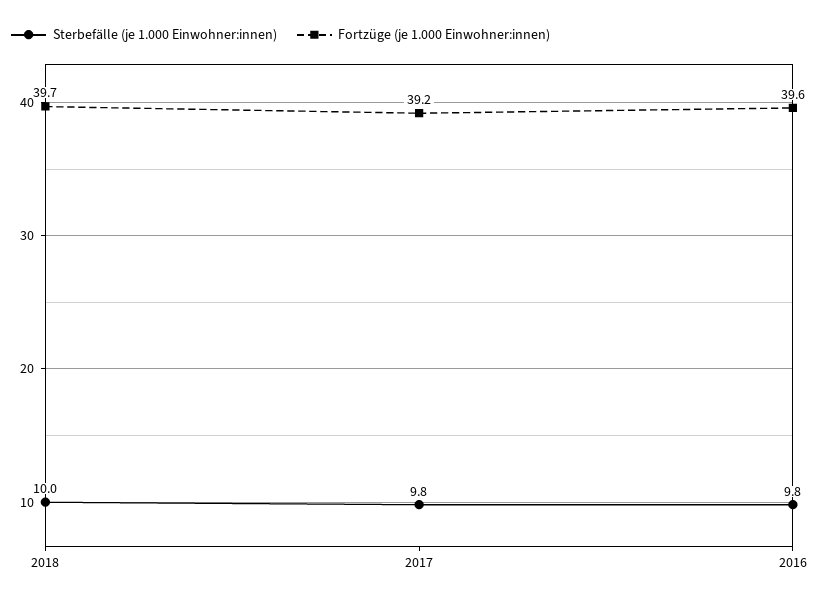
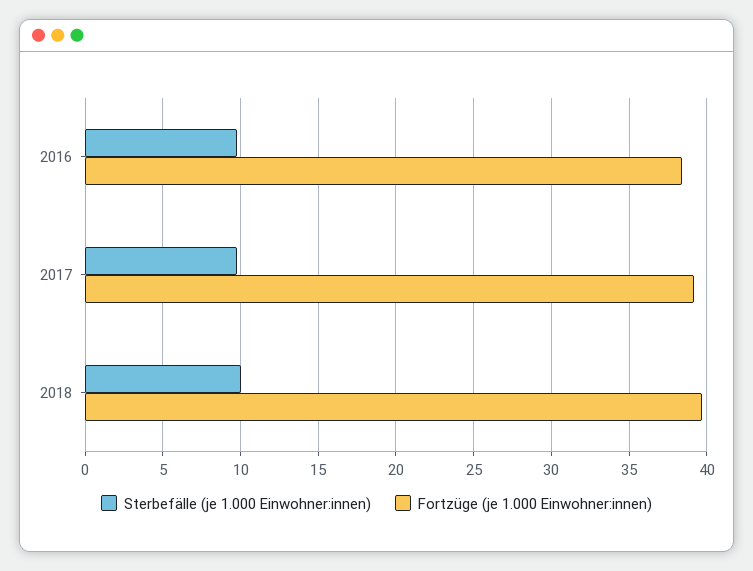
  {
    "Sterbefälle (je 1.000 Einwohner:innen)": {
      "2018": 10,
      "2017": 9.8,
      "2016": 9.8
    },
    "Fortzüge (je 1.000 Einwohner:innen)": {
      "2018": 39.7,
      "2017": 39.2,
-     "2016": 39.6
+     "2016": 38.5
    }
  }

